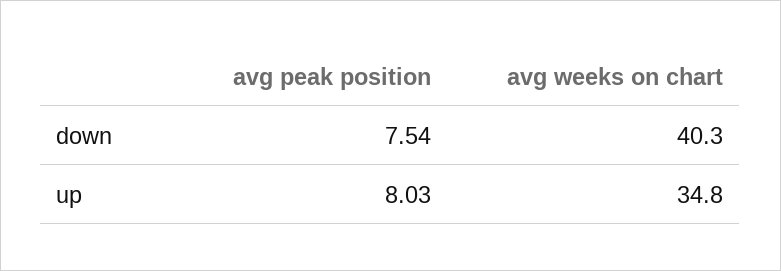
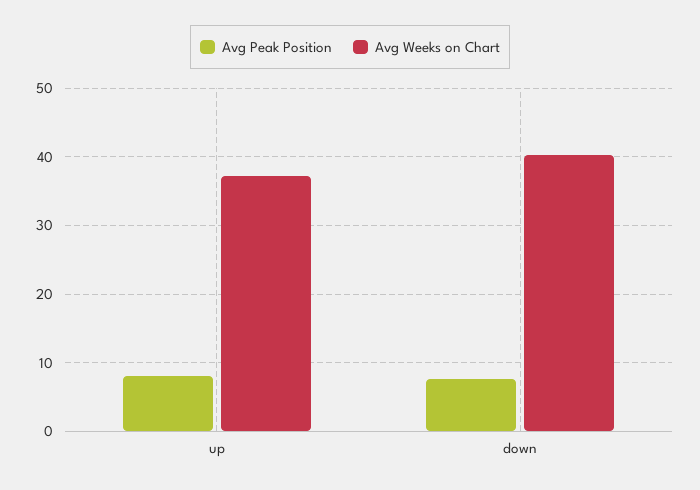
  {
    "avg peak position": {
      "down": 7.54,
      "up": 8.03
    },
    "avg weeks on chart": {
      "down": 40.3,
-     "up": 34.8
+     "up": 37
    }
  }

